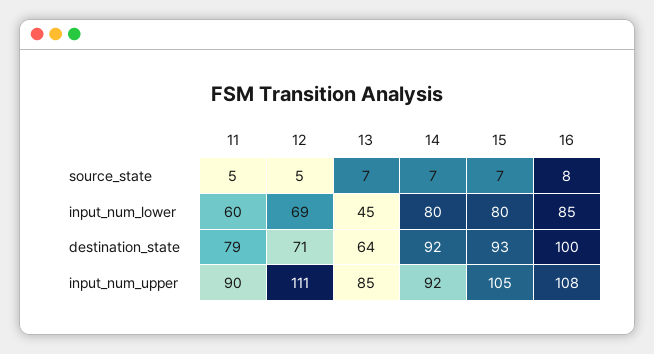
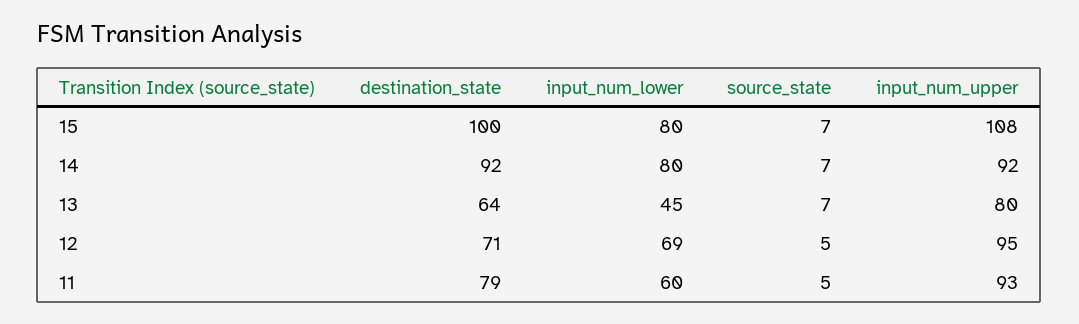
  {
    "11": {
      "source_state": 5,
      "input_num_lower": 60,
      "destination_state": 79,
-     "input_num_upper": 90
+     "input_num_upper": 93
    },
    "12": {
      "source_state": 5,
      "input_num_lower": 69,
      "destination_state": 71,
-     "input_num_upper": 111
+     "input_num_upper": 95
    },
    "13": {
      "source_state": 7,
      "input_num_lower": 45,
      "destination_state": 64,
-     "input_num_upper": 85
+     "input_num_upper": 80
    },
    "14": {
      "source_state": 7,
      "input_num_lower": 80,
      "destination_state": 92,
      "input_num_upper": 92
    },
    "15": {
      "source_state": 7,
      "input_num_lower": 80,
-     "destination_state": 93,
+     "destination_state": 100,
-     "input_num_upper": 105
+     "input_num_upper": 108
-   },
+   }
-   "16": {
-     "source_state": 8,
-     "input_num_lower": 85,
-     "destination_state": 100,
-     "input_num_upper": 108
-   }
  }

